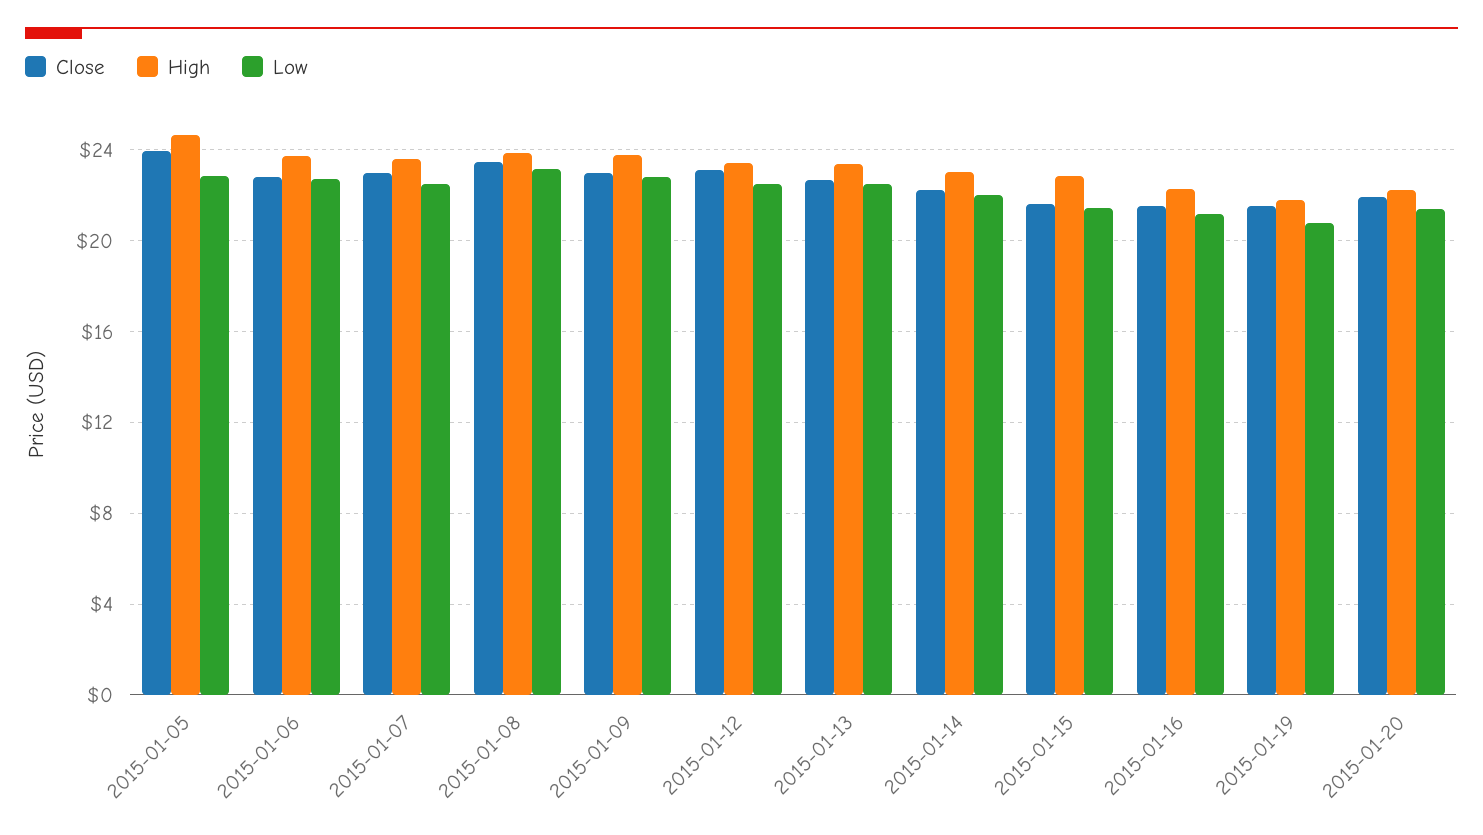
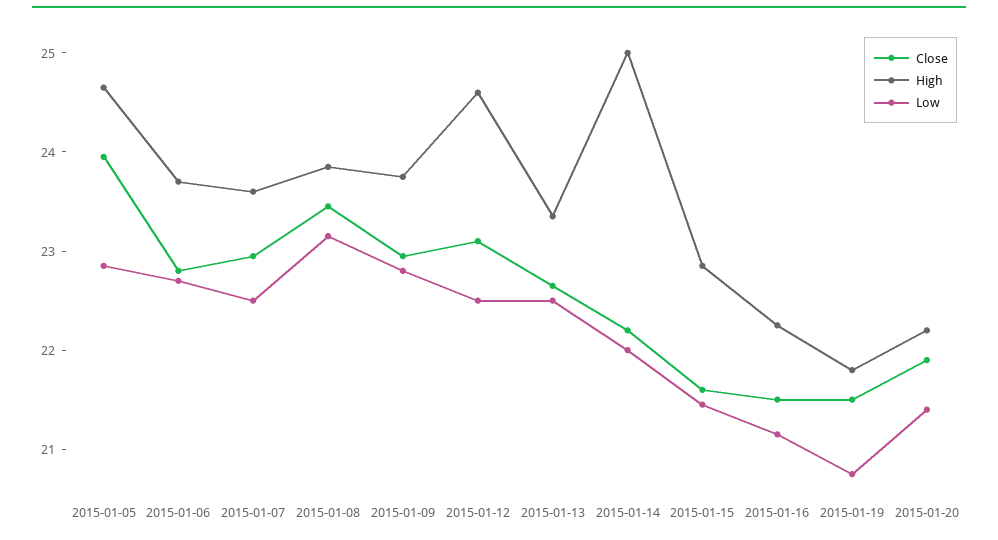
  {
    "Close": {
      "2015-01-05": 24,
      "2015-01-06": 22.8,
      "2015-01-07": 23,
      "2015-01-08": 23.4,
      "2015-01-09": 23,
      "2015-01-12": 23.2,
      "2015-01-13": 22.6,
      "2015-01-14": 22.2,
      "2015-01-15": 21.6,
      "2015-01-16": 21.6,
      "2015-01-19": 21.6,
      "2015-01-20": 22
    },
    "High": {
      "2015-01-05": 24.6,
      "2015-01-06": 23.8,
      "2015-01-07": 23.6,
      "2015-01-08": 23.8,
      "2015-01-09": 23.8,
-     "2015-01-12": 23.5,
+     "2015-01-12": 24.6,
      "2015-01-13": 23.4,
-     "2015-01-14": 23,
+     "2015-01-14": 25,
      "2015-01-15": 22.8,
      "2015-01-16": 22.2,
      "2015-01-19": 21.8,
      "2015-01-20": 22.2
    },
    "Low": {
      "2015-01-05": 22.8,
      "2015-01-06": 22.8,
      "2015-01-07": 22.6,
      "2015-01-08": 23.2,
      "2015-01-09": 22.8,
      "2015-01-12": 22.6,
      "2015-01-13": 22.6,
      "2015-01-14": 22,
      "2015-01-15": 21.4,
      "2015-01-16": 21.2,
      "2015-01-19": 20.8,
      "2015-01-20": 21.4
    }
  }

